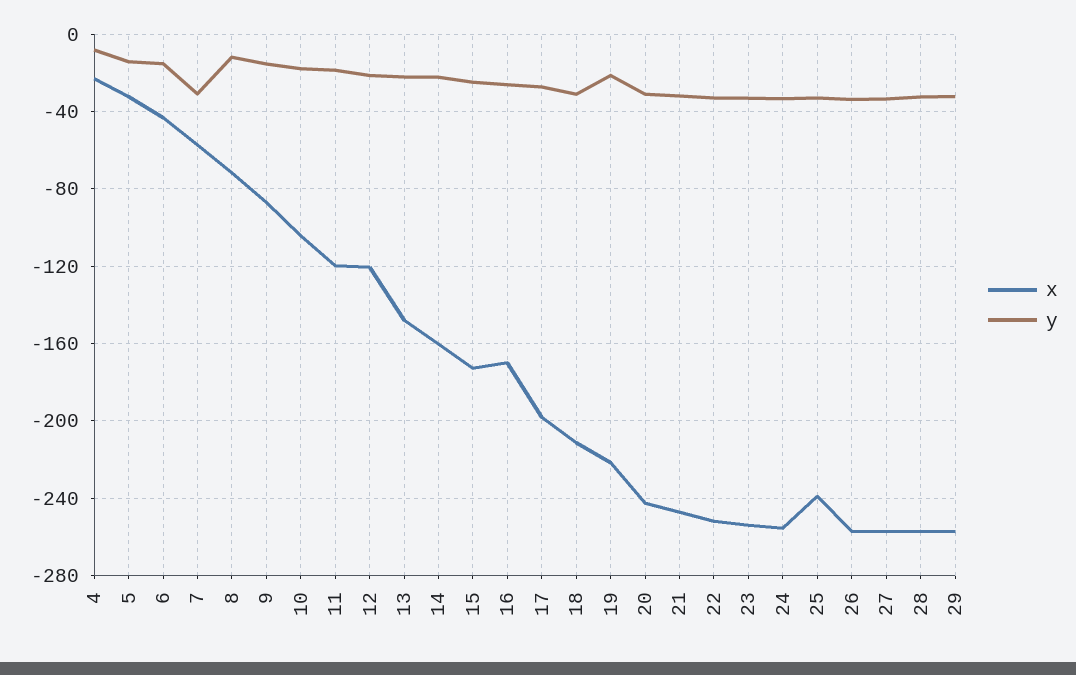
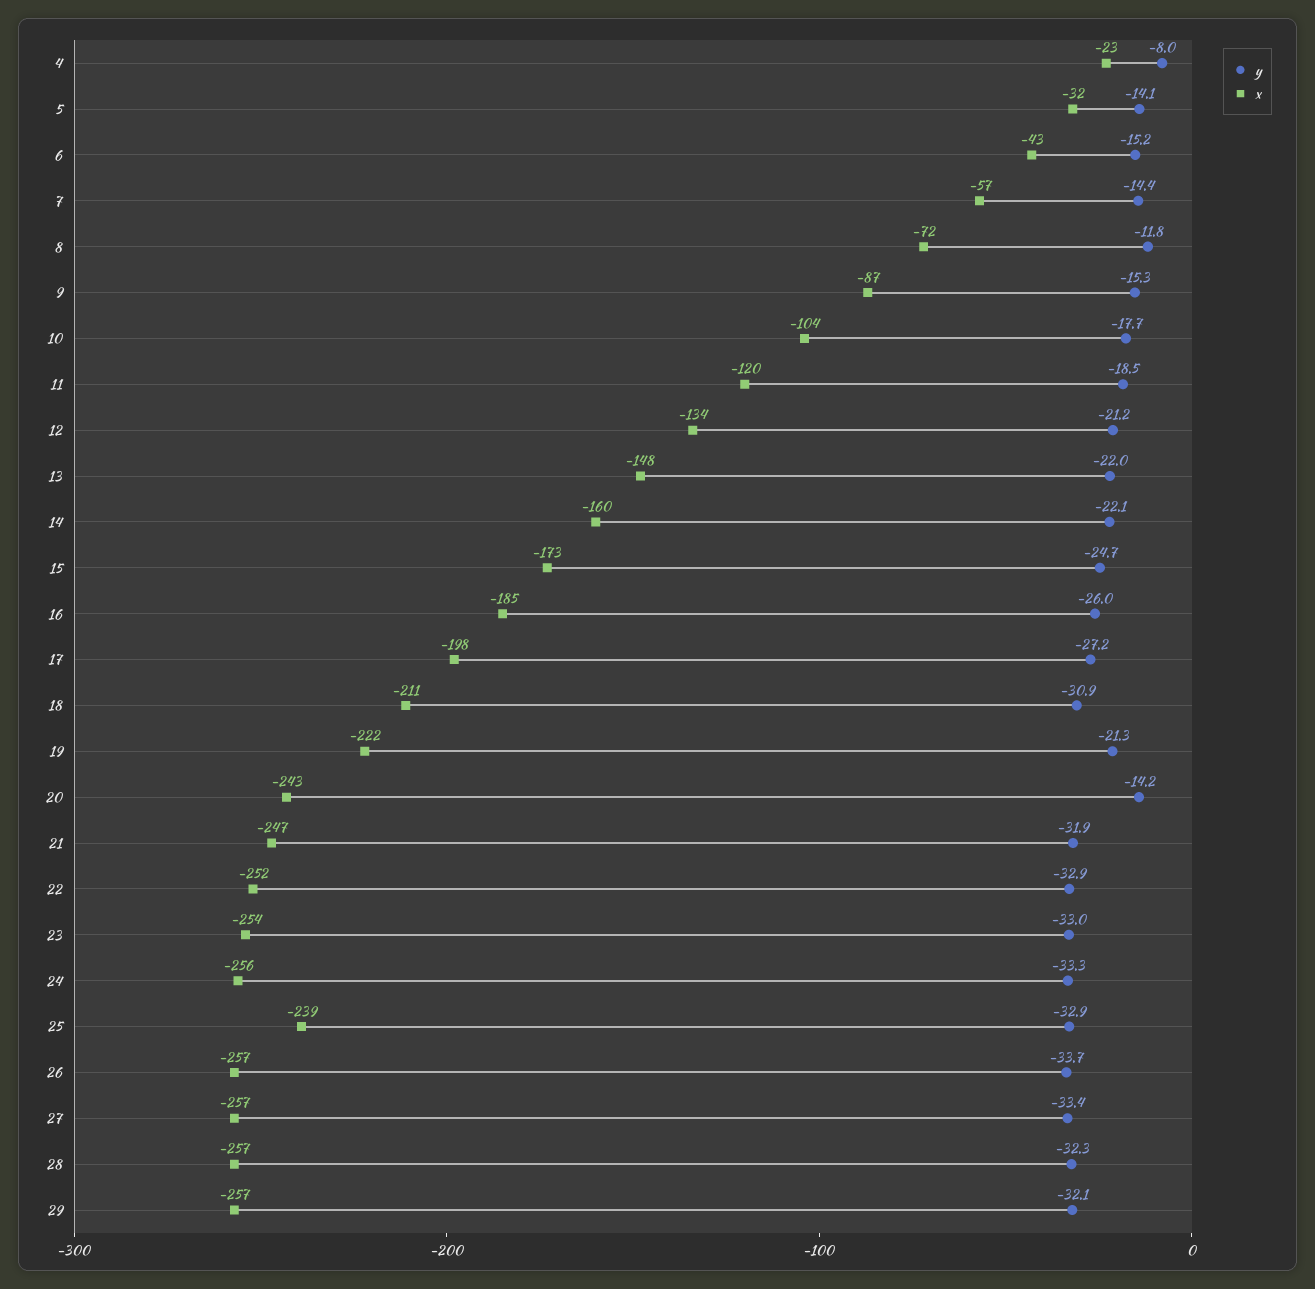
  {
    "x": {
      "4": -23,
      "5": -32,
      "6": -43,
      "7": -57,
      "8": -72,
      "9": -87,
      "10": -104,
      "11": -120,
-     "12": -120,
+     "12": -134,
      "13": -148,
      "14": -160,
      "15": -173,
-     "16": -170,
+     "16": -185,
      "17": -198,
      "18": -211,
      "19": -222,
      "20": -243,
      "21": -247,
      "22": -252,
      "23": -254,
      "24": -256,
      "25": -239,
      "26": -257,
      "27": -257,
      "28": -257,
      "29": -257
    },
    "y": {
      "4": -8,
      "5": -14.1,
      "6": -15.2,
-     "7": -30,
+     "7": -14.4,
      "8": -11.8,
      "9": -15.3,
      "10": -17.7,
      "11": -18.5,
      "12": -21.2,
      "13": -22,
      "14": -22.1,
      "15": -24.7,
      "16": -26,
      "17": -27.2,
      "18": -30.9,
      "19": -21.3,
-     "20": -30,
+     "20": -14.2,
      "21": -31.9,
      "22": -32.9,
      "23": -33,
      "24": -33.3,
      "25": -32.9,
      "26": -33.7,
      "27": -33.4,
      "28": -32.3,
      "29": -32.1
    }
  }

